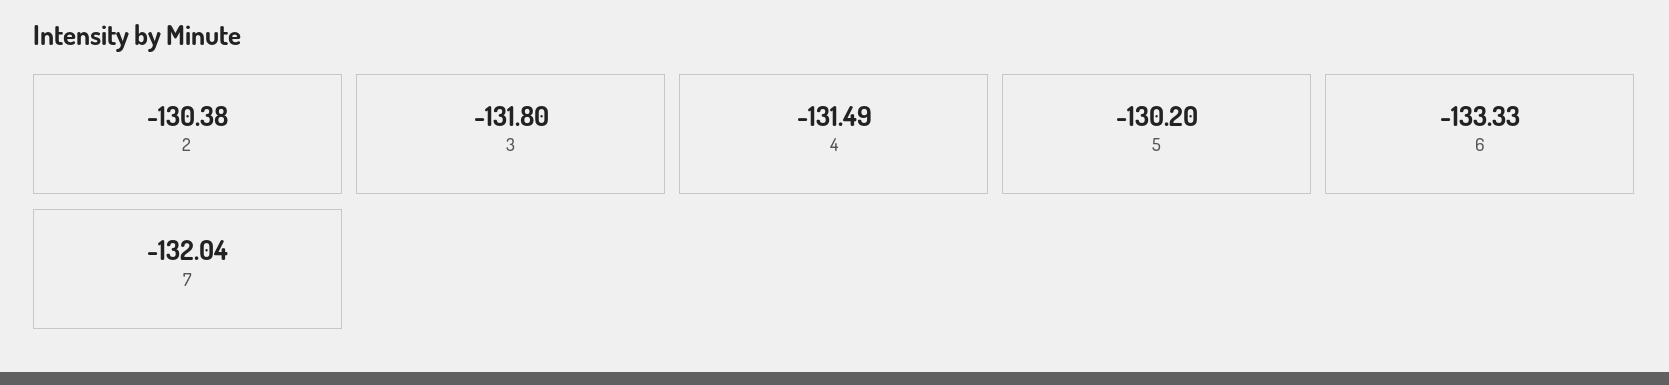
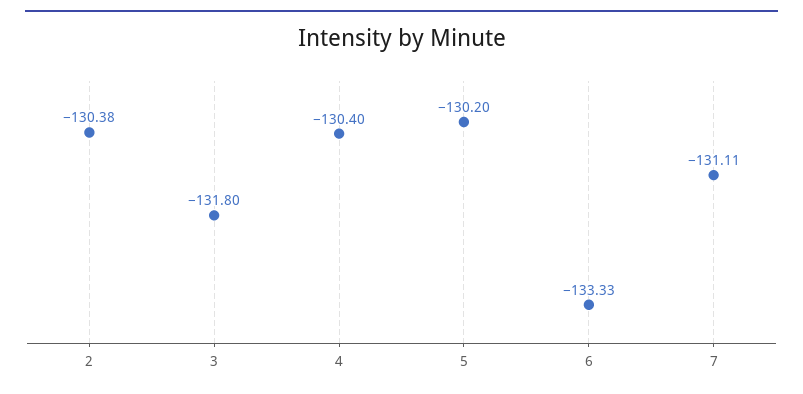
  {
    "2": -130.38,
    "3": -131.8,
-   "4": -131.49,
+   "4": -130.4,
    "5": -130.2,
    "6": -133.33,
-   "7": -132.04
+   "7": -131.11
  }

